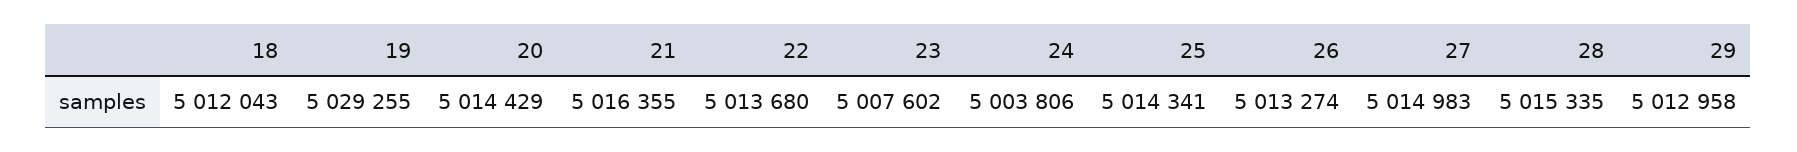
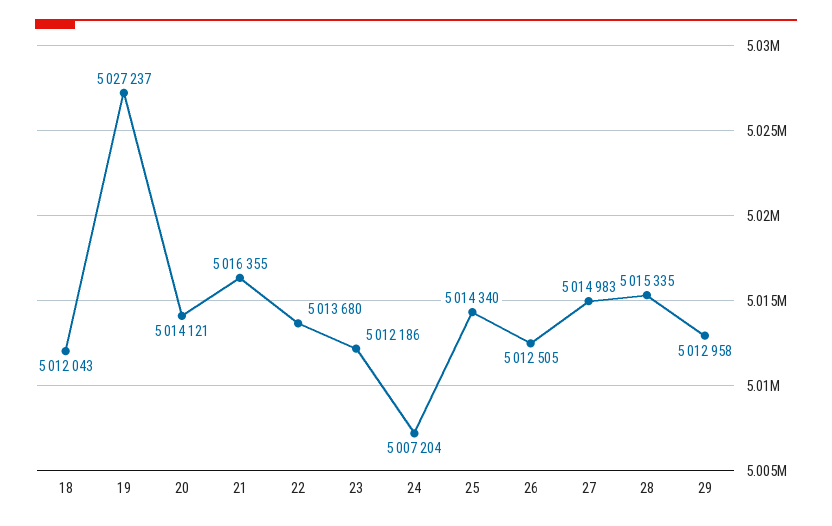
  {
    "18": 5012043,
-   "19": 5029255,
+   "19": 5027237,
-   "20": 5014429,
+   "20": 5014121,
    "21": 5016355,
    "22": 5013680,
-   "23": 5007602,
+   "23": 5012186,
-   "24": 5003806,
+   "24": 5007204,
-   "25": 5014341,
+   "25": 5014340,
-   "26": 5013274,
+   "26": 5012505,
    "27": 5014983,
    "28": 5015335,
    "29": 5012958
  }

